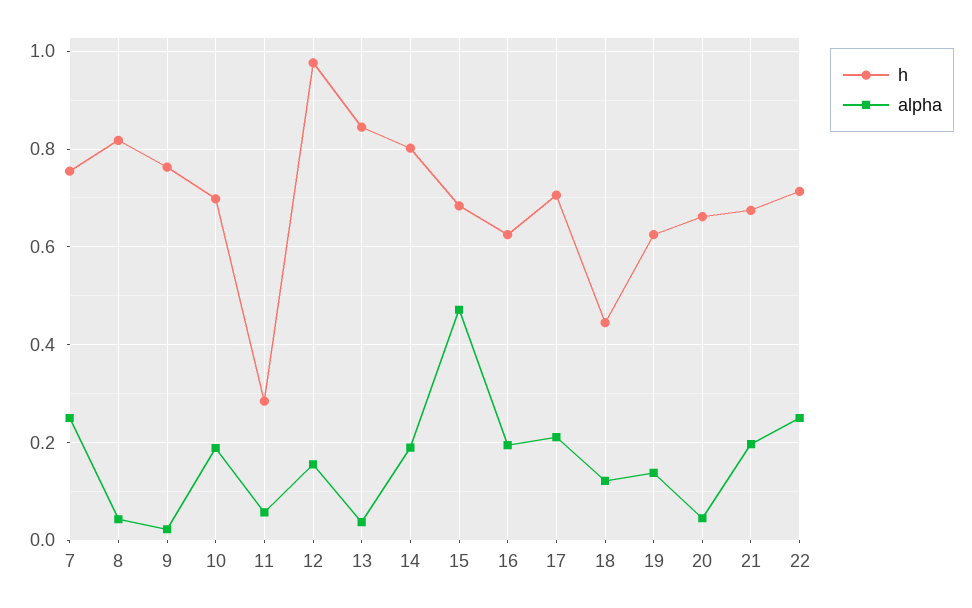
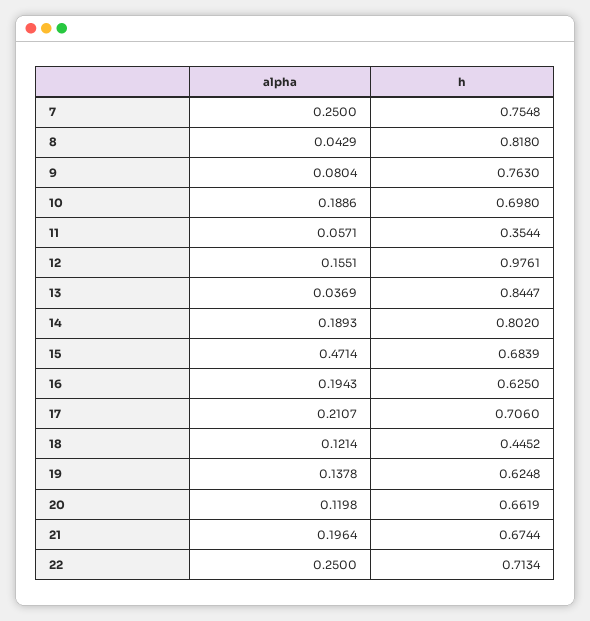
  {
    "h": {
      "7": 0.7548,
      "8": 0.818,
      "9": 0.763,
      "10": 0.698,
-     "11": 0.28,
+     "11": 0.3544,
      "12": 0.9761,
      "13": 0.8447,
      "14": 0.802,
      "15": 0.6839,
      "16": 0.625,
      "17": 0.706,
      "18": 0.4452,
      "19": 0.6248,
      "20": 0.6619,
      "21": 0.6744,
      "22": 0.7134
    },
    "alpha": {
      "7": 0.25,
      "8": 0.0429,
-     "9": 0.02,
+     "9": 0.0804,
      "10": 0.1886,
      "11": 0.0571,
      "12": 0.1551,
      "13": 0.0369,
      "14": 0.1893,
      "15": 0.4714,
      "16": 0.1943,
      "17": 0.2107,
      "18": 0.1214,
      "19": 0.1378,
-     "20": 0.04,
+     "20": 0.1198,
      "21": 0.1964,
      "22": 0.25
    }
  }

